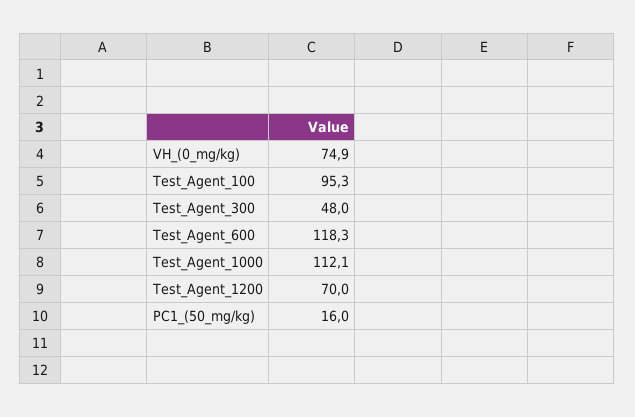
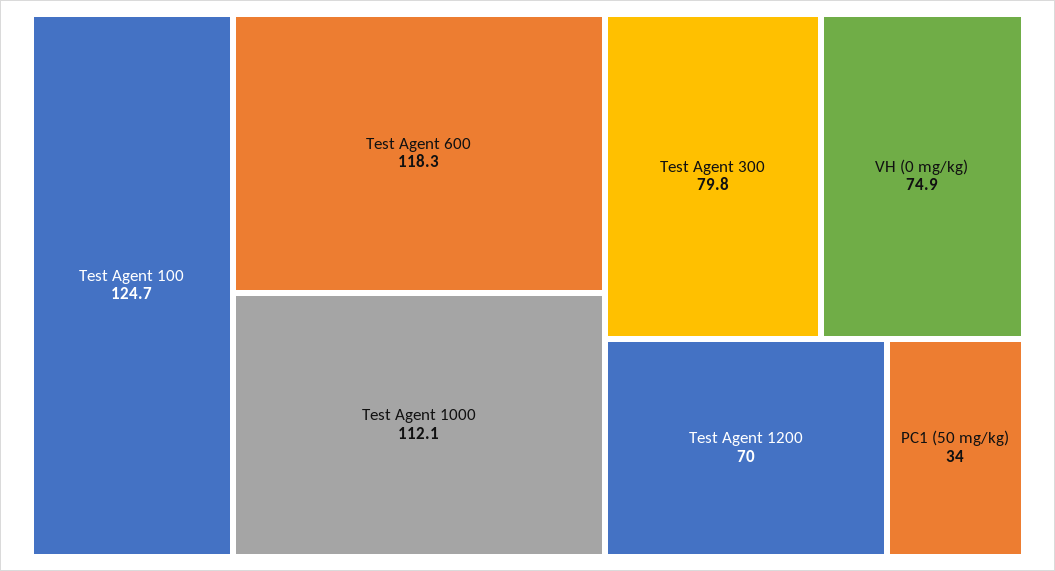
  {
    "VH_(0_mg/kg)": 74.9,
-   "Test_Agent_100": 95.3,
+   "Test_Agent_100": 124.7,
-   "Test_Agent_300": 48,
+   "Test_Agent_300": 79.8,
    "Test_Agent_600": 118.3,
    "Test_Agent_1000": 112.1,
    "Test_Agent_1200": 70,
-   "PC1_(50_mg/kg)": 16
+   "PC1_(50_mg/kg)": 34
  }

